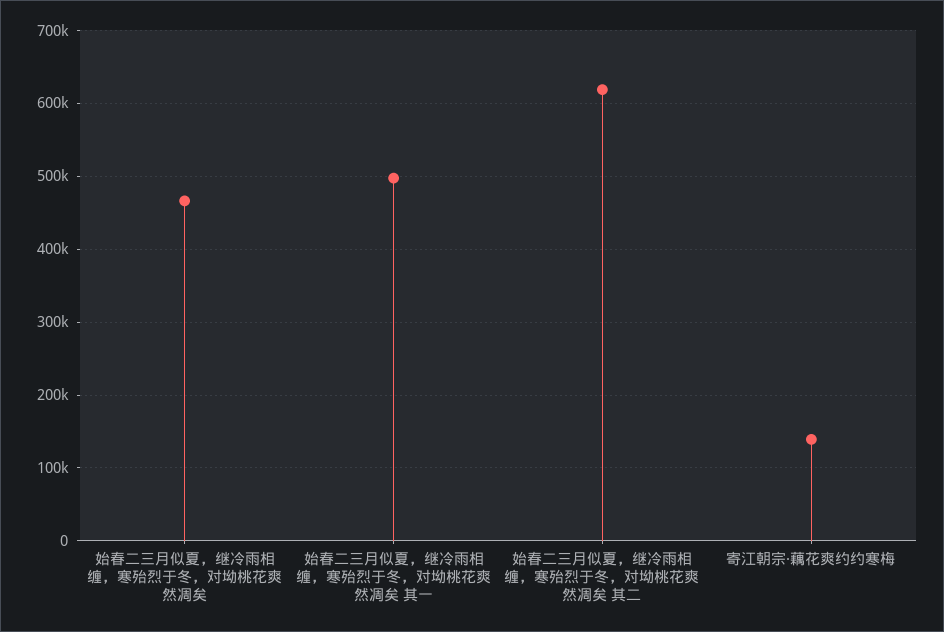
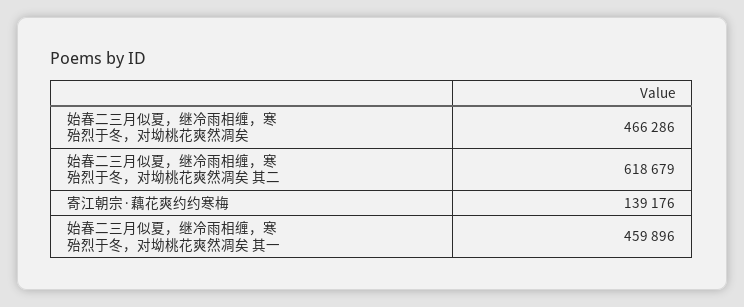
  {
    "始春二三月似夏，继冷雨相缠，寒殆烈于冬，对坳桃花爽然凋矣": 466286,
-   "始春二三月似夏，继冷雨相缠，寒殆烈于冬，对坳桃花爽然凋矣 其一": 500000,
+   "始春二三月似夏，继冷雨相缠，寒殆烈于冬，对坳桃花爽然凋矣 其一": 459896,
    "始春二三月似夏，继冷雨相缠，寒殆烈于冬，对坳桃花爽然凋矣 其二": 618679,
    "寄江朝宗·藕花爽约约寒梅": 139176
  }

